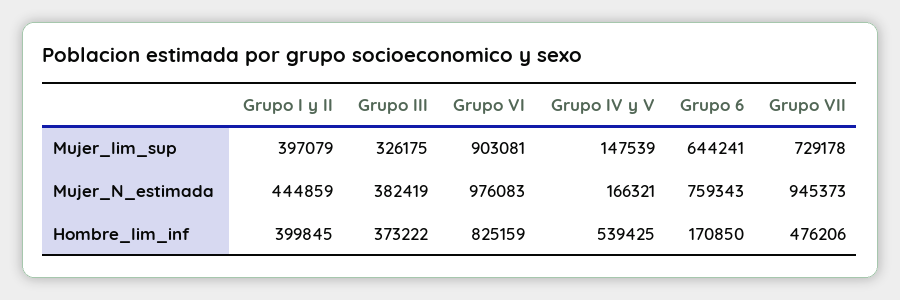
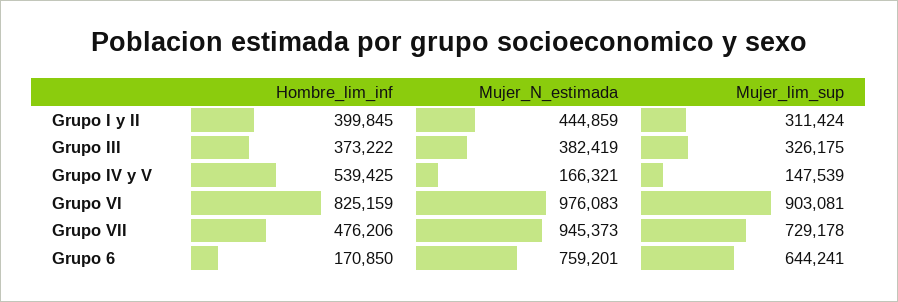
  {
    "Grupo I y II": {
-     "Mujer_lim_sup": 397079,
+     "Mujer_lim_sup": 311424,
      "Mujer_N_estimada": 444859,
      "Hombre_lim_inf": 399845
    },
    "Grupo III": {
      "Mujer_lim_sup": 326175,
      "Mujer_N_estimada": 382419,
      "Hombre_lim_inf": 373222
    },
    "Grupo VI": {
      "Mujer_lim_sup": 903081,
      "Mujer_N_estimada": 976083,
      "Hombre_lim_inf": 825159
    },
    "Grupo IV y V": {
      "Mujer_lim_sup": 147539,
      "Mujer_N_estimada": 166321,
      "Hombre_lim_inf": 539425
    },
    "Grupo 6": {
      "Mujer_lim_sup": 644241,
-     "Mujer_N_estimada": 759343,
+     "Mujer_N_estimada": 759201,
      "Hombre_lim_inf": 170850
    },
    "Grupo VII": {
      "Mujer_lim_sup": 729178,
      "Mujer_N_estimada": 945373,
      "Hombre_lim_inf": 476206
    }
  }

